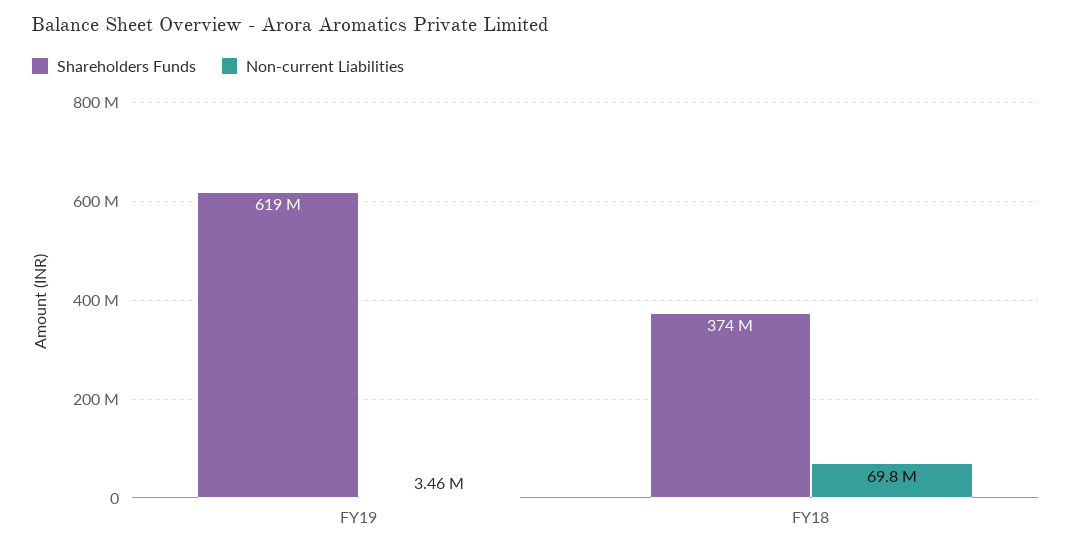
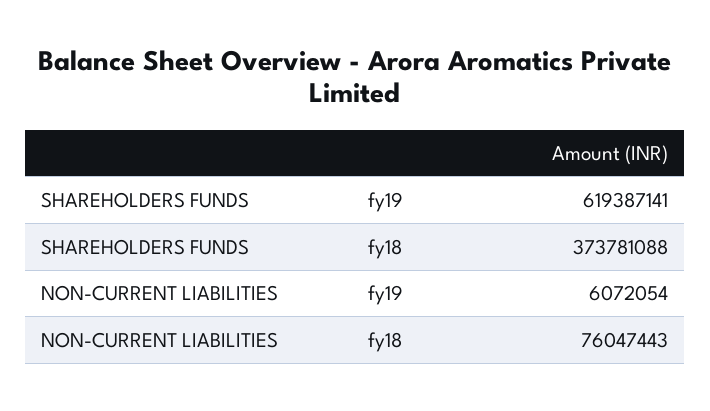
  {
    "Shareholders Funds": {
      "FY19": 619387141,
      "FY18": 373781088
    },
    "Non-current Liabilities": {
-     "FY19": 3460000,
+     "FY19": 6072054,
-     "FY18": 69800000
+     "FY18": 76047443
    }
  }

